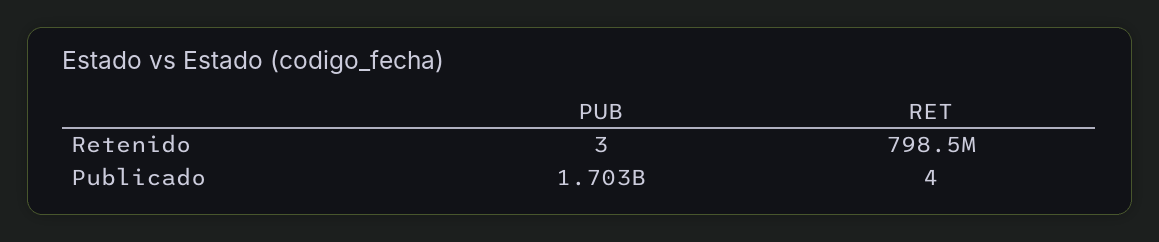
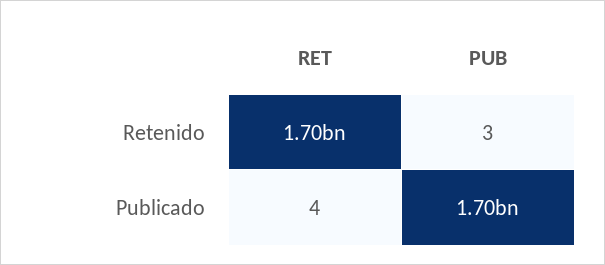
  {
    "PUB": {
      "Retenido": 3,
      "Publicado": 1703000000
    },
    "RET": {
-     "Retenido": 798500000,
+     "Retenido": 1700000000,
      "Publicado": 4
    }
  }

